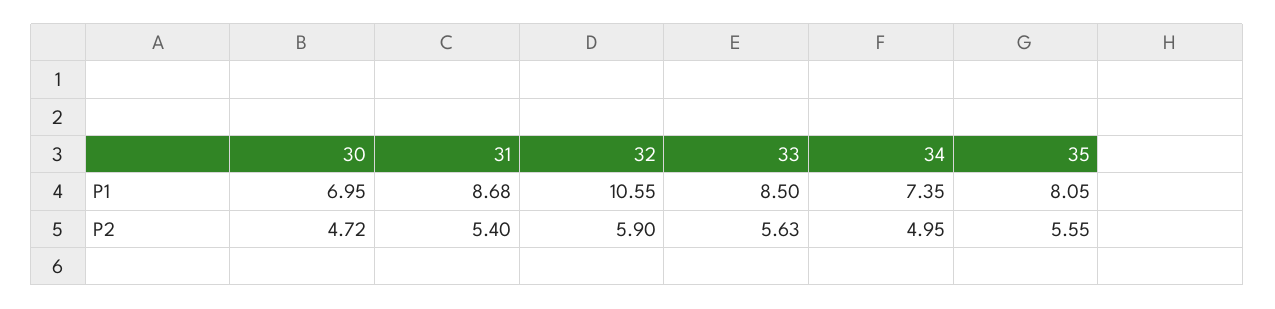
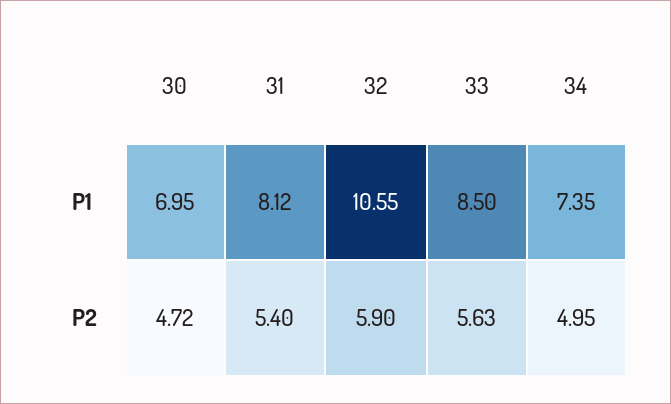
  {
    "30": {
      "P1": 6.95,
      "P2": 4.72
    },
    "31": {
-     "P1": 8.68,
+     "P1": 8.12,
      "P2": 5.4
    },
    "32": {
      "P1": 10.55,
      "P2": 5.9
    },
    "33": {
      "P1": 8.5,
      "P2": 5.63
    },
    "34": {
      "P1": 7.35,
      "P2": 4.95
-   },
+   }
-   "35": {
-     "P1": 8.05,
-     "P2": 5.55
-   }
  }

